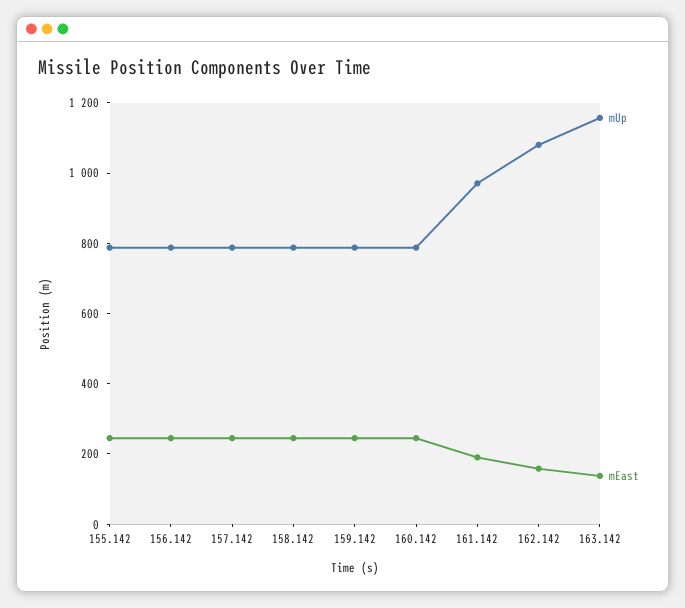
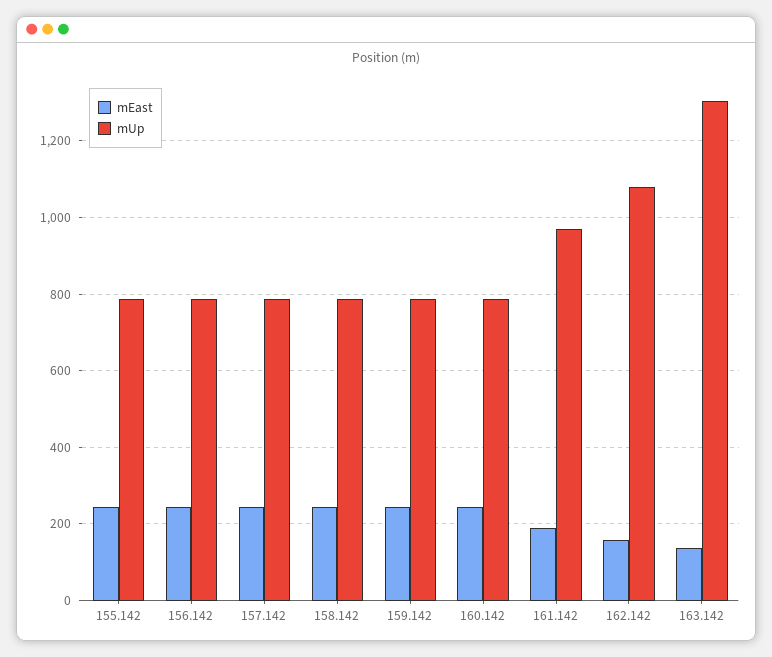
  {
    "mUp": {
      "155.142": 780,
      "156.142": 780,
      "157.142": 780,
      "158.142": 780,
      "159.142": 780,
      "160.142": 780,
      "161.142": 980,
      "162.142": 1080,
-     "163.142": 1150
+     "163.142": 1300
    },
    "mEast": {
      "155.142": 240,
      "156.142": 240,
      "157.142": 240,
      "158.142": 240,
      "159.142": 240,
      "160.142": 240,
      "161.142": 200,
      "162.142": 160,
      "163.142": 140
    }
  }

